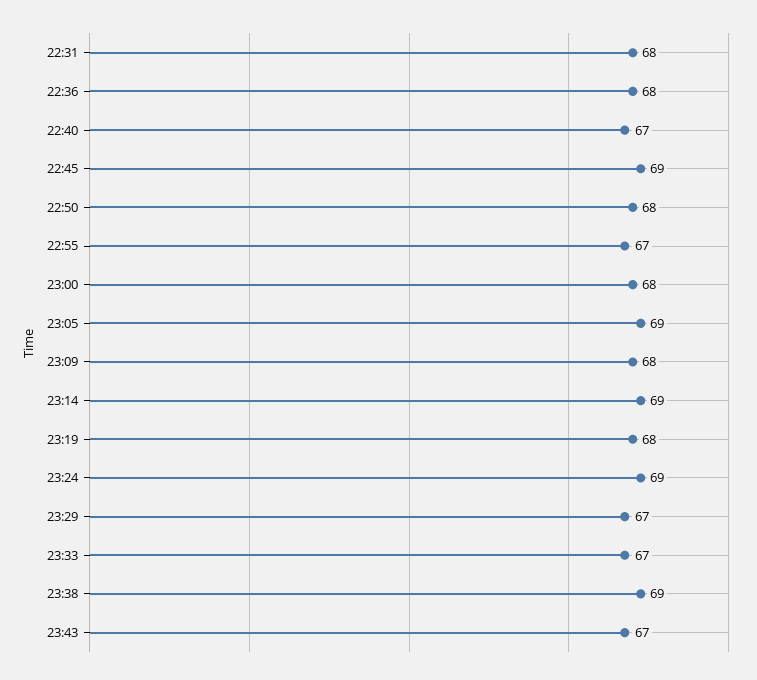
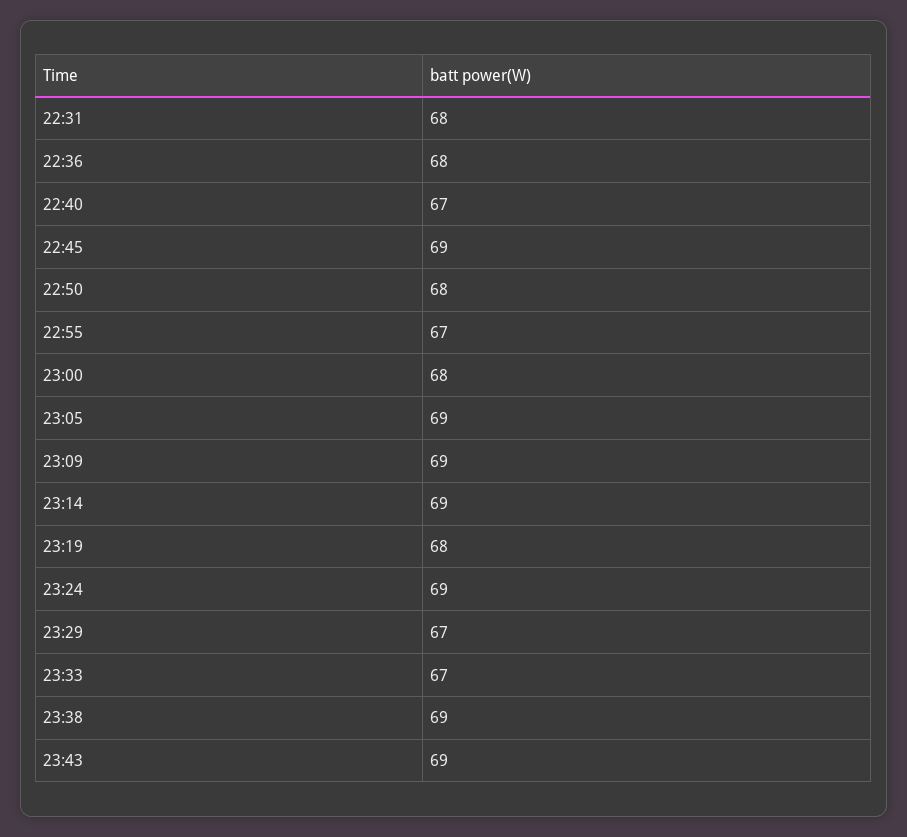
  {
    "22:31": 68,
    "22:36": 68,
    "22:40": 67,
    "22:45": 69,
    "22:50": 68,
    "22:55": 67,
    "23:00": 68,
    "23:05": 69,
-   "23:09": 68,
+   "23:09": 69,
    "23:14": 69,
    "23:19": 68,
    "23:24": 69,
    "23:29": 67,
    "23:33": 67,
    "23:38": 69,
-   "23:43": 67
+   "23:43": 69
  }

